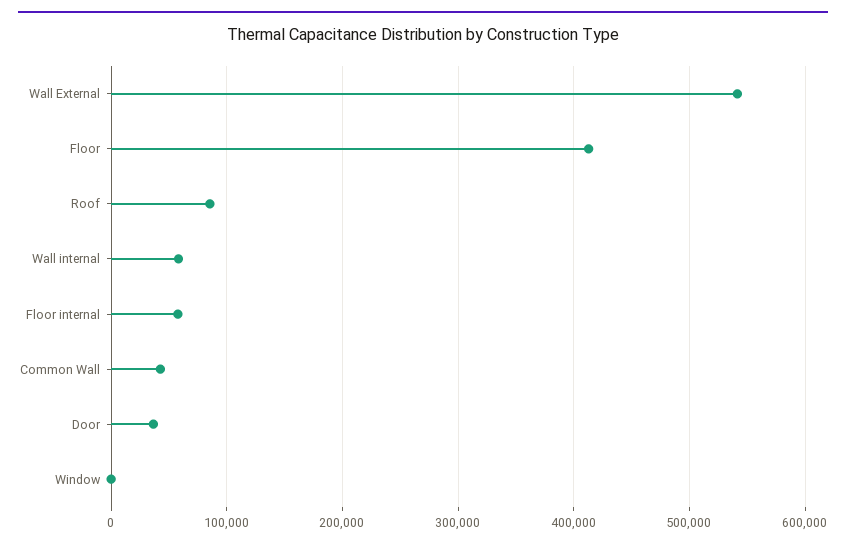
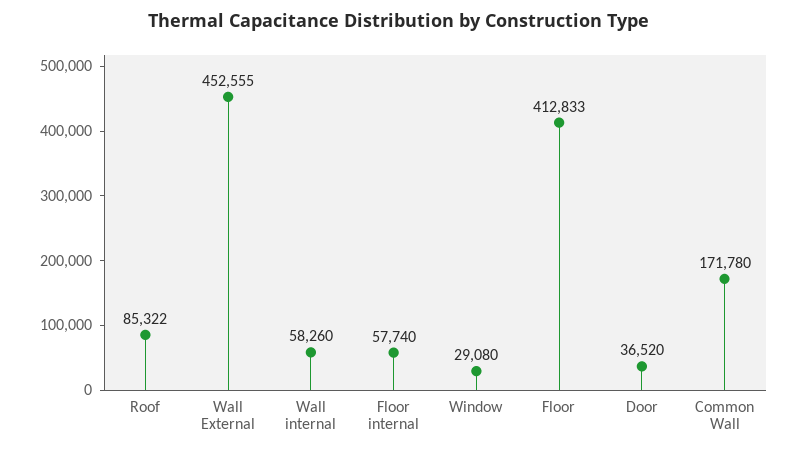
  {
-   "Wall External": 540000,
+   "Wall External": 452555,
    "Floor": 412833,
    "Roof": 85322,
    "Wall internal": 58260,
    "Floor internal": 57740,
-   "Common Wall": 40000,
+   "Common Wall": 171780,
    "Door": 36520,
-   "Window": 0
+   "Window": 29080
  }

